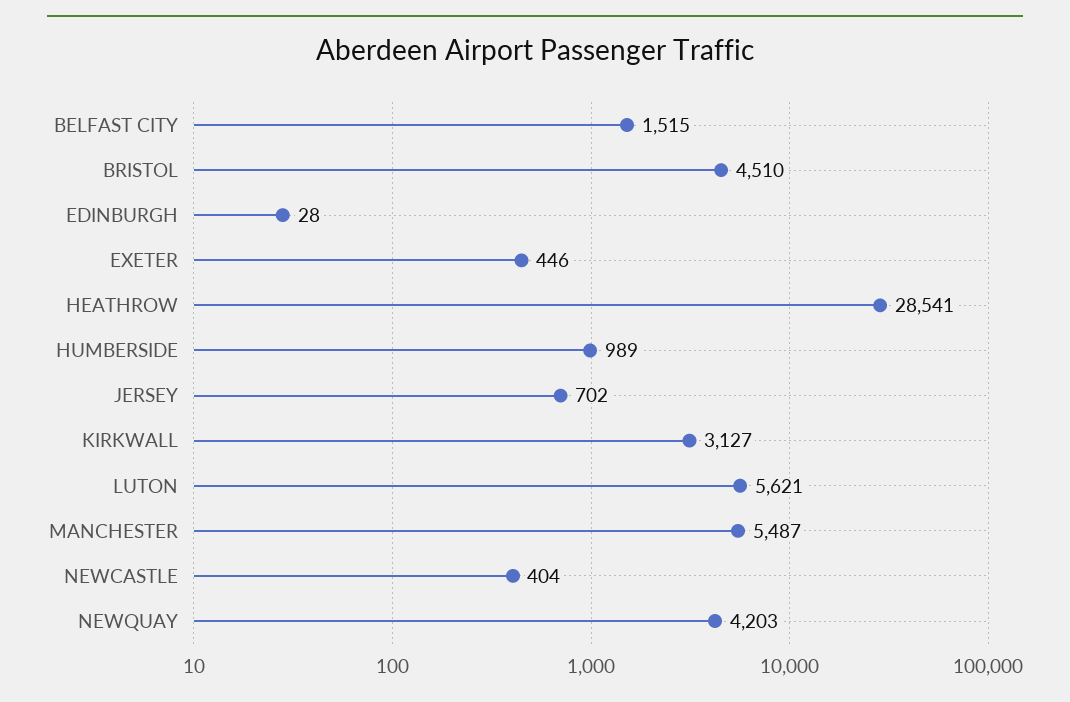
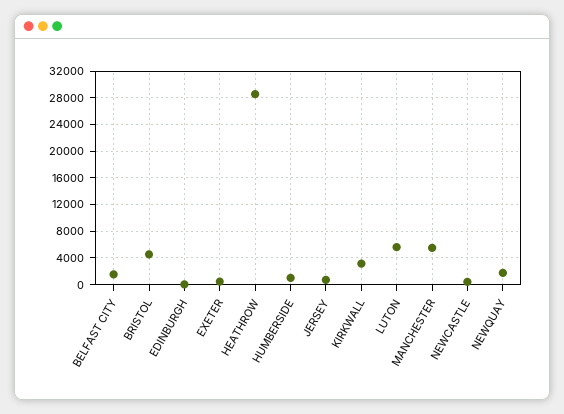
  {
    "BELFAST CITY": 1515,
    "BRISTOL": 4510,
    "EDINBURGH": 28,
    "EXETER": 446,
    "HEATHROW": 28541,
    "HUMBERSIDE": 989,
    "JERSEY": 702,
    "KIRKWALL": 3127,
    "LUTON": 5621,
    "MANCHESTER": 5487,
    "NEWCASTLE": 404,
-   "NEWQUAY": 4203
+   "NEWQUAY": 2000
  }

